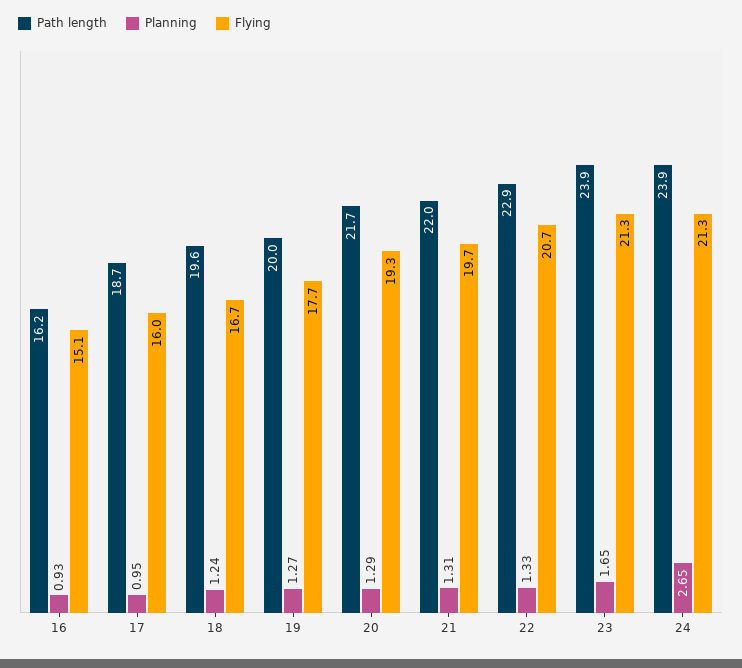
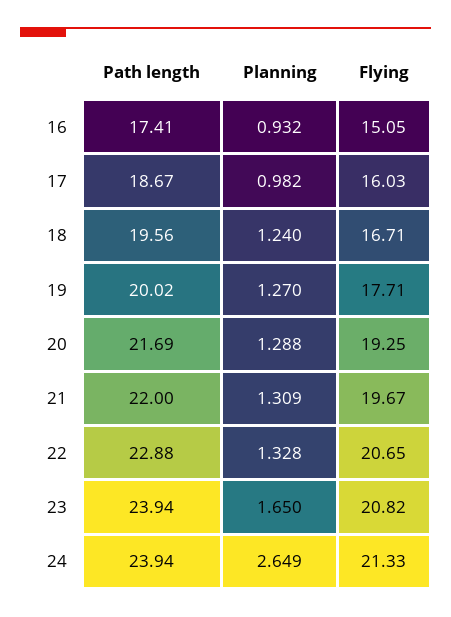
  {
    "Path length": {
-     "16": 16.2,
+     "16": 17.41,
      "17": 18.67,
      "18": 19.56,
      "19": 20.02,
      "20": 21.69,
      "21": 22,
      "22": 22.88,
      "23": 23.94,
      "24": 23.94
    },
    "Planning": {
      "16": 0.932,
-     "17": 0.95,
+     "17": 0.982,
      "18": 1.24,
      "19": 1.27,
      "20": 1.288,
      "21": 1.309,
      "22": 1.328,
      "23": 1.65,
      "24": 2.649
    },
    "Flying": {
      "16": 15.05,
      "17": 16.03,
      "18": 16.71,
      "19": 17.71,
      "20": 19.25,
      "21": 19.67,
      "22": 20.65,
-     "23": 21.3,
+     "23": 20.82,
      "24": 21.33
    }
  }

